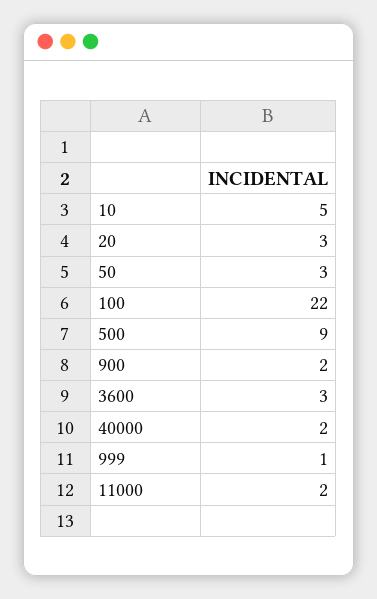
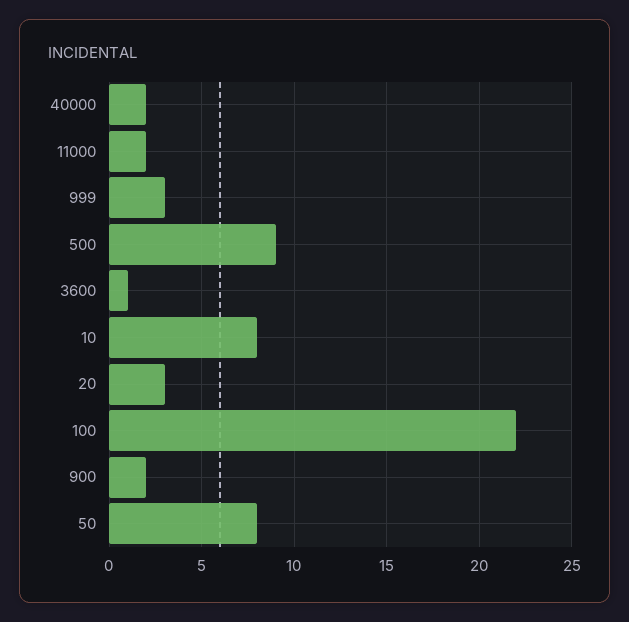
  {
-   "10": 5,
+   "10": 8,
    "20": 3,
-   "50": 3,
+   "50": 8,
    "100": 22,
    "500": 9,
    "900": 2,
-   "3600": 3,
+   "3600": 1,
    "40000": 2,
-   "999": 1,
+   "999": 3,
    "11000": 2
  }

